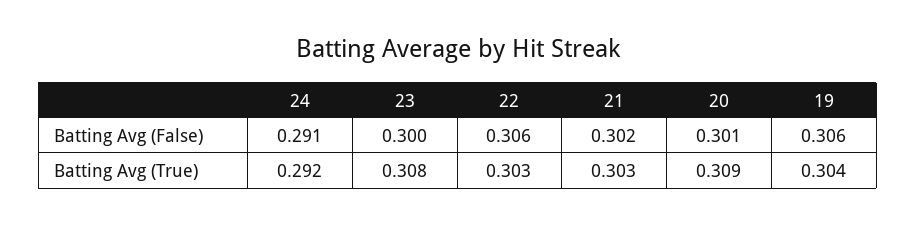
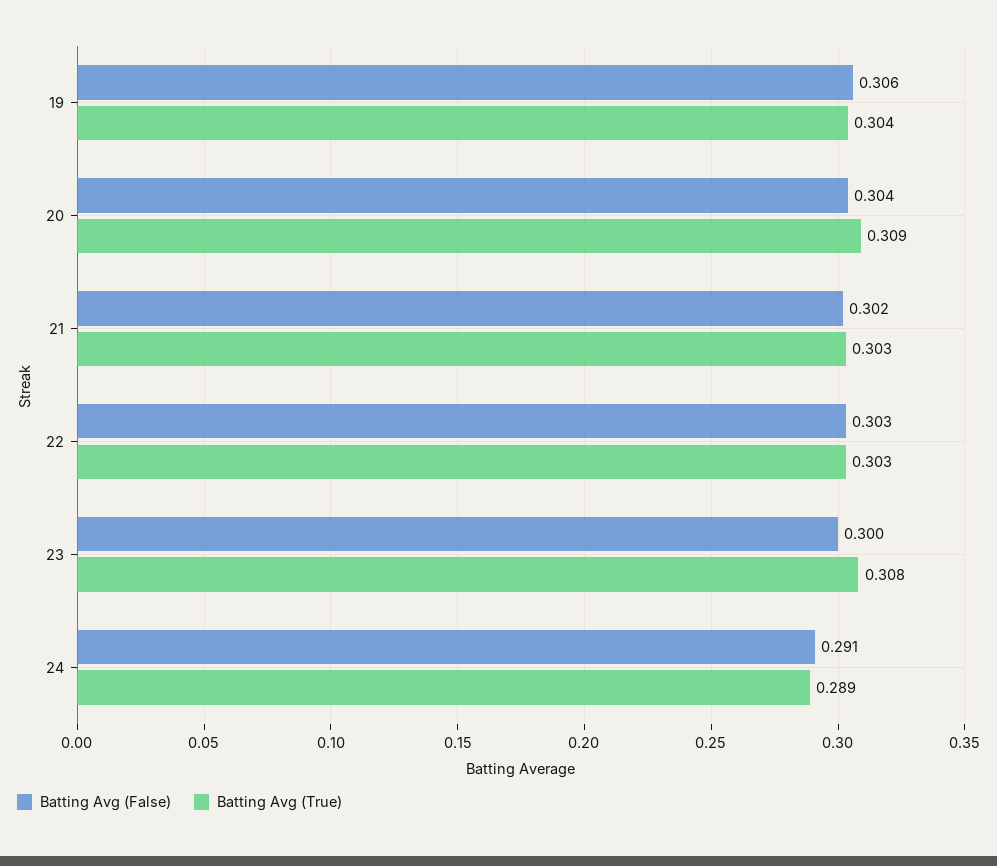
  {
    "Batting Avg (False)": {
      "24": 0.291,
      "23": 0.3,
-     "22": 0.306,
+     "22": 0.303,
      "21": 0.302,
-     "20": 0.301,
+     "20": 0.304,
      "19": 0.306
    },
    "Batting Avg (True)": {
-     "24": 0.292,
+     "24": 0.289,
      "23": 0.308,
      "22": 0.303,
      "21": 0.303,
      "20": 0.309,
      "19": 0.304
    }
  }

